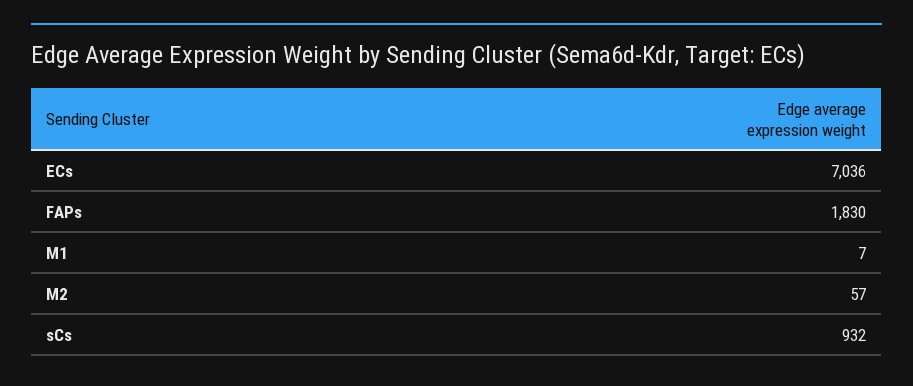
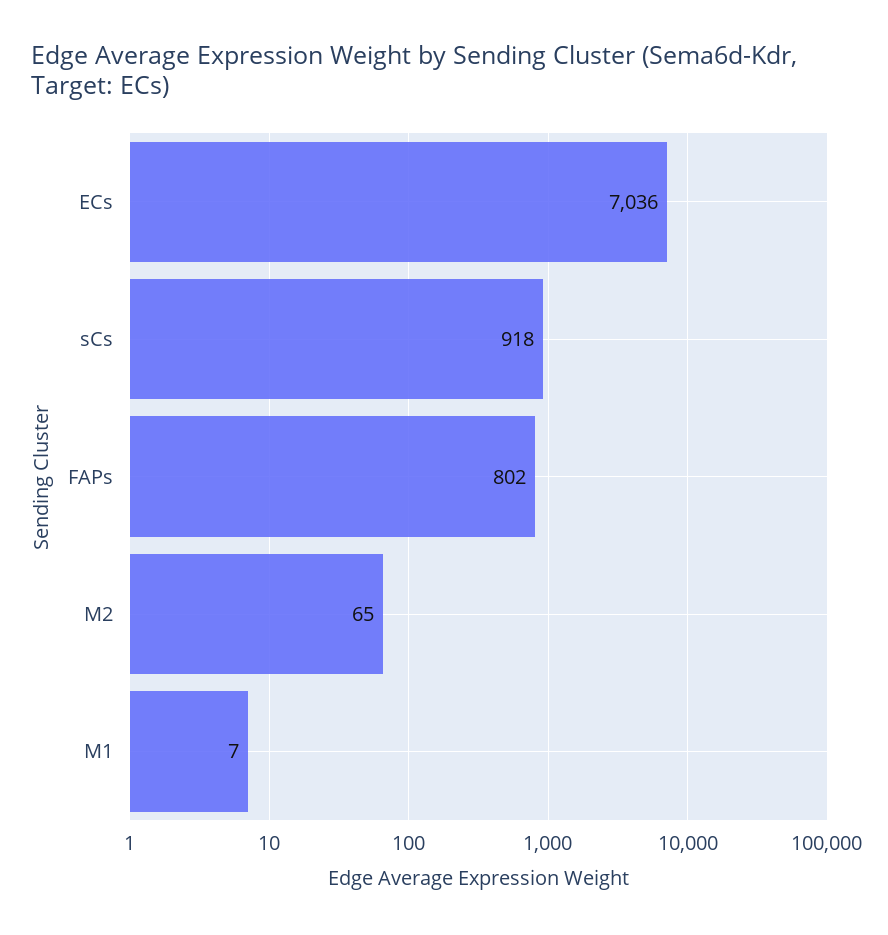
  {
    "ECs": 7036,
-   "FAPs": 1830,
+   "FAPs": 802,
    "M1": 7,
-   "M2": 57,
+   "M2": 65,
-   "sCs": 932
+   "sCs": 918
  }

